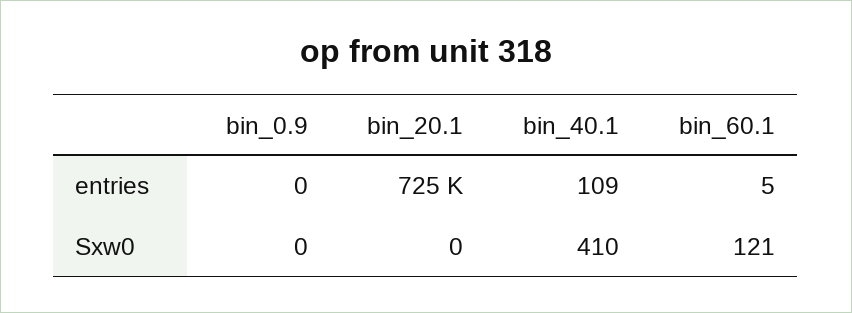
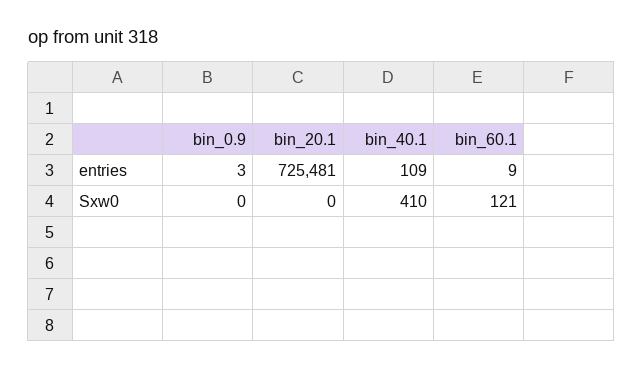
  {
    "bin_0.9": {
-     "entries": 0,
+     "entries": 3,
      "Sxw0": 0
    },
    "bin_20.1": {
      "entries": 725481,
      "Sxw0": 0
    },
    "bin_40.1": {
      "entries": 109,
      "Sxw0": 410
    },
    "bin_60.1": {
-     "entries": 5,
+     "entries": 9,
      "Sxw0": 121
    }
  }

